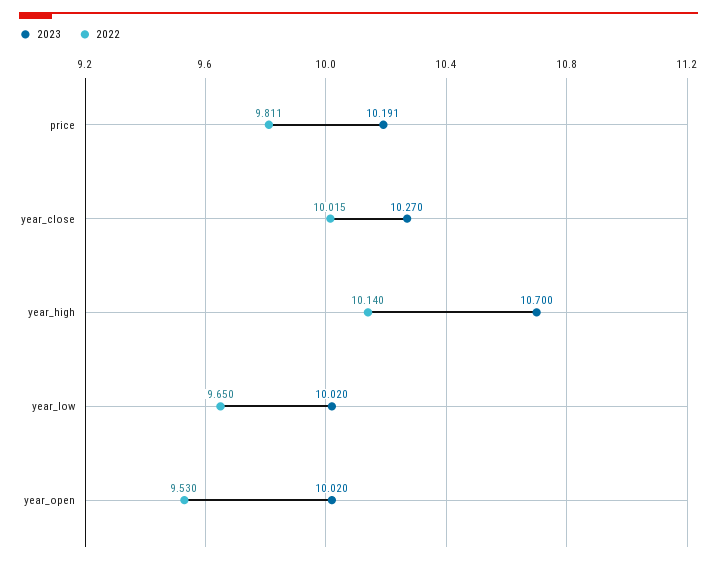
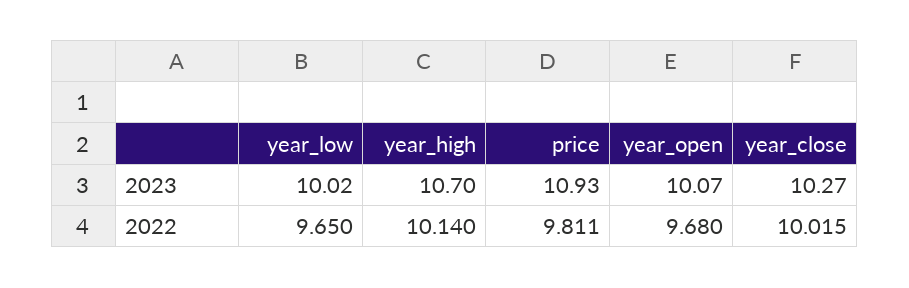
  {
    "2023": {
-     "price": 10.191,
+     "price": 10.93,
      "year_close": 10.27,
      "year_high": 10.7,
      "year_low": 10.02,
-     "year_open": 10.02
+     "year_open": 10.07
    },
    "2022": {
      "price": 9.811,
      "year_close": 10.015,
      "year_high": 10.14,
      "year_low": 9.65,
-     "year_open": 9.53
+     "year_open": 9.68
    }
  }

